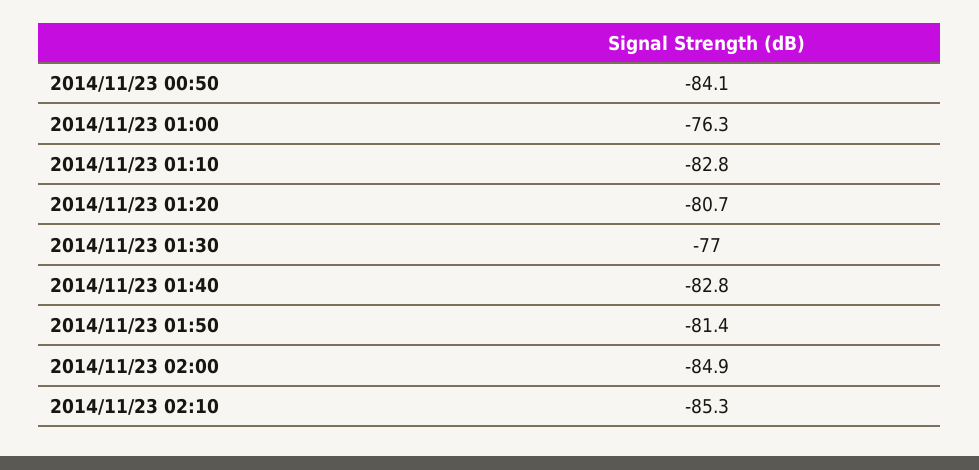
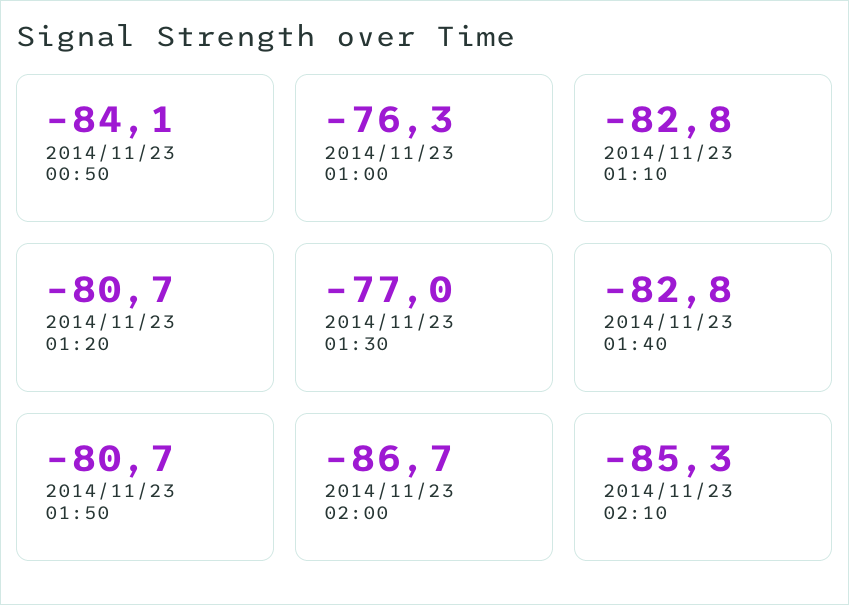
  {
    "2014/11/23 00:50": -84.1,
    "2014/11/23 01:00": -76.3,
    "2014/11/23 01:10": -82.8,
    "2014/11/23 01:20": -80.7,
    "2014/11/23 01:30": -77,
    "2014/11/23 01:40": -82.8,
-   "2014/11/23 01:50": -81.4,
+   "2014/11/23 01:50": -80.7,
-   "2014/11/23 02:00": -84.9,
+   "2014/11/23 02:00": -86.7,
    "2014/11/23 02:10": -85.3
  }

